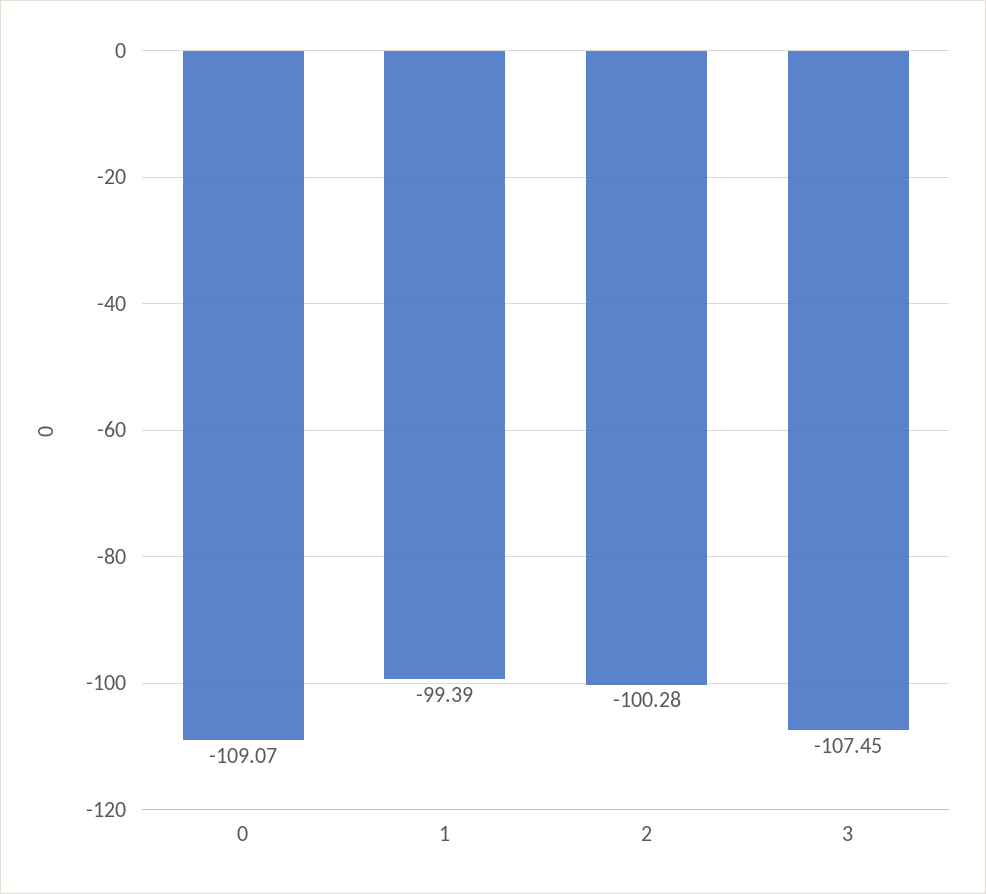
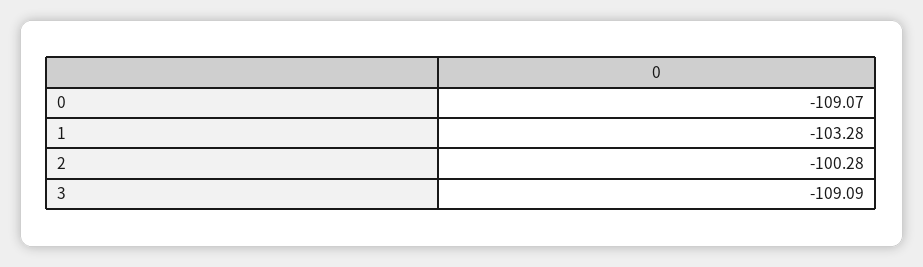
  {
    "0": -109.07,
-   "1": -99.39,
+   "1": -103.28,
    "2": -100.28,
-   "3": -107.45
+   "3": -109.09
  }

